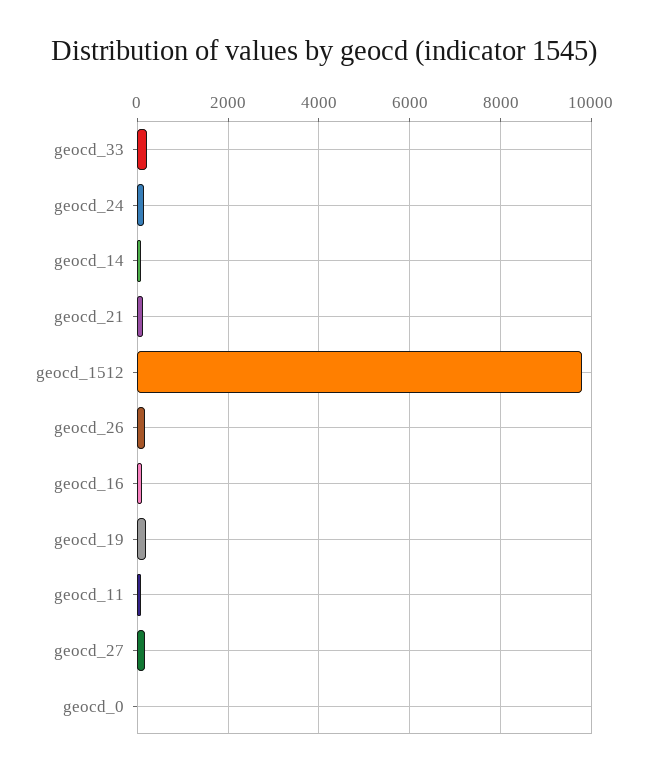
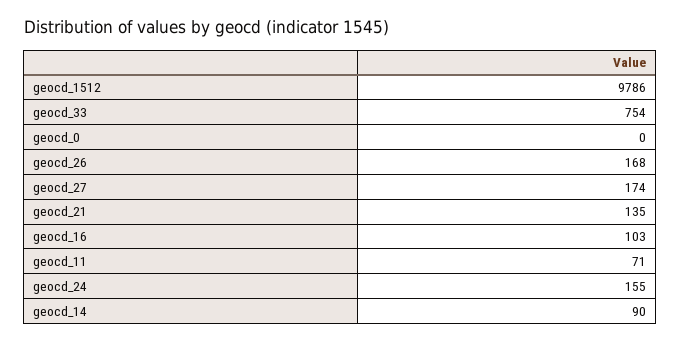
  {
-   "geocd_33": 200,
+   "geocd_33": 754,
    "geocd_24": 155,
    "geocd_14": 90,
    "geocd_21": 135,
    "geocd_1512": 9786,
    "geocd_26": 168,
    "geocd_16": 103,
-   "geocd_19": 200,
    "geocd_11": 71,
    "geocd_27": 174,
    "geocd_0": 0
  }

